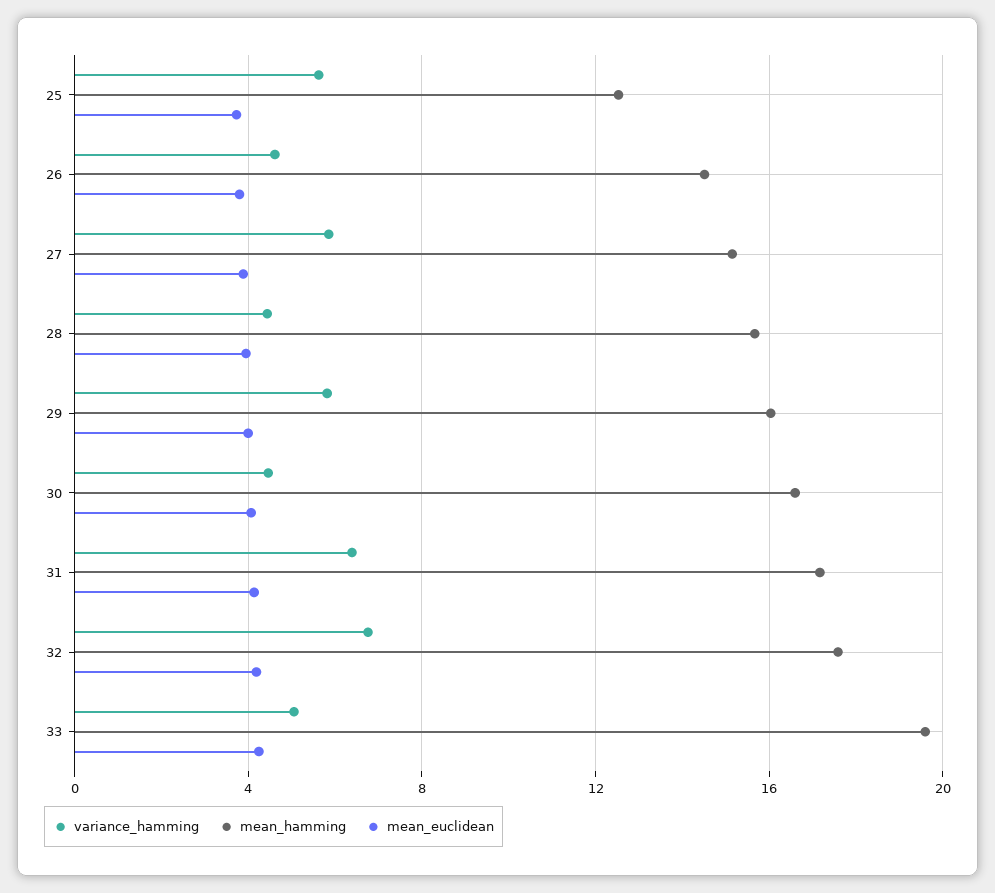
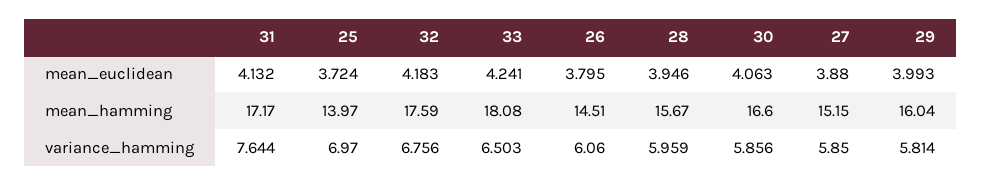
  {
    "variance_hamming": {
-     "25": 5.5,
+     "25": 6.97,
-     "26": 4.5,
+     "26": 6.06,
      "27": 5.85,
-     "28": 4.5,
+     "28": 5.959,
      "29": 5.814,
-     "30": 4.5,
+     "30": 5.856,
-     "31": 6.5,
+     "31": 7.644,
      "32": 6.756,
-     "33": 5
+     "33": 6.503
    },
    "mean_hamming": {
-     "25": 12.5,
+     "25": 13.97,
      "26": 14.51,
      "27": 15.15,
      "28": 15.67,
      "29": 16.04,
      "30": 16.6,
      "31": 17.17,
      "32": 17.59,
-     "33": 19.5
+     "33": 18.08
    },
    "mean_euclidean": {
      "25": 3.724,
      "26": 3.795,
      "27": 3.88,
      "28": 3.946,
      "29": 3.993,
      "30": 4.063,
      "31": 4.132,
      "32": 4.183,
      "33": 4.241
    }
  }

